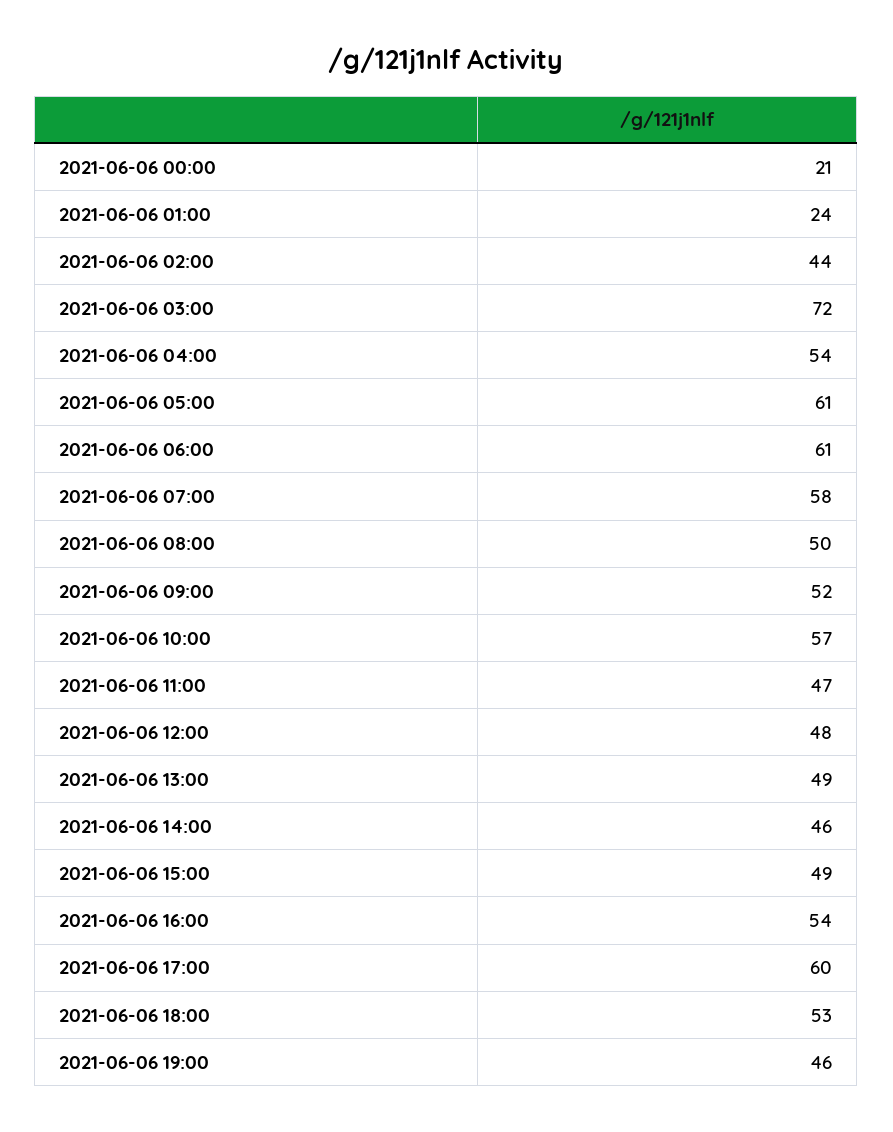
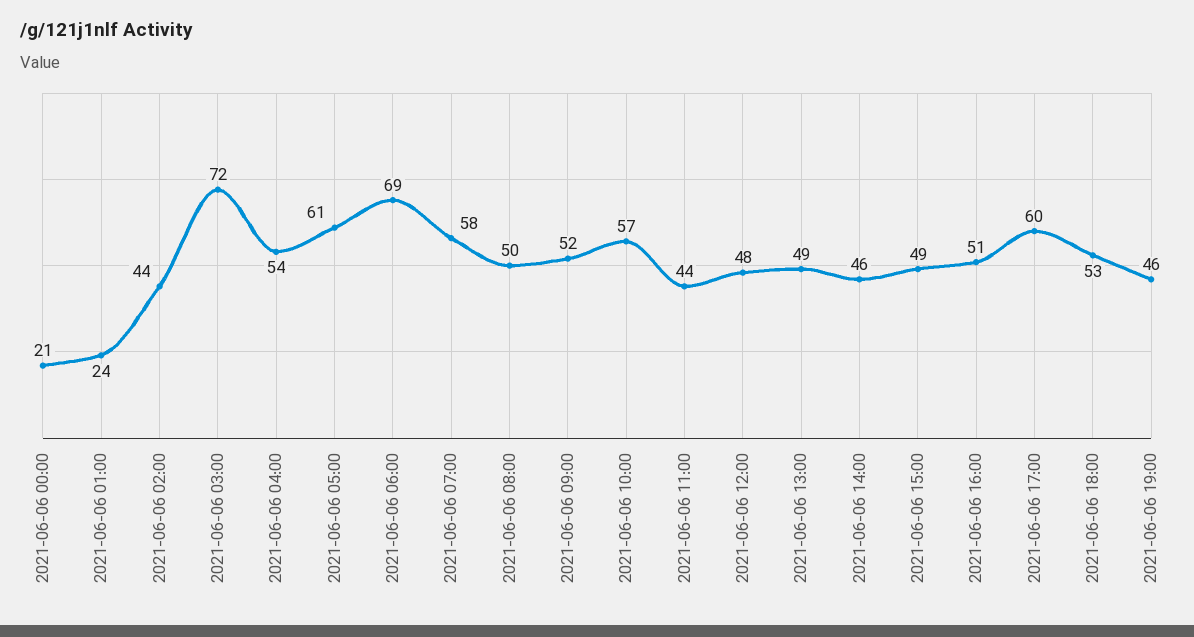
  {
    "2021-06-06 00:00": 21,
    "2021-06-06 01:00": 24,
    "2021-06-06 02:00": 44,
    "2021-06-06 03:00": 72,
    "2021-06-06 04:00": 54,
    "2021-06-06 05:00": 61,
-   "2021-06-06 06:00": 61,
+   "2021-06-06 06:00": 69,
    "2021-06-06 07:00": 58,
    "2021-06-06 08:00": 50,
    "2021-06-06 09:00": 52,
    "2021-06-06 10:00": 57,
-   "2021-06-06 11:00": 47,
+   "2021-06-06 11:00": 44,
    "2021-06-06 12:00": 48,
    "2021-06-06 13:00": 49,
    "2021-06-06 14:00": 46,
    "2021-06-06 15:00": 49,
-   "2021-06-06 16:00": 54,
+   "2021-06-06 16:00": 51,
    "2021-06-06 17:00": 60,
    "2021-06-06 18:00": 53,
    "2021-06-06 19:00": 46
  }

